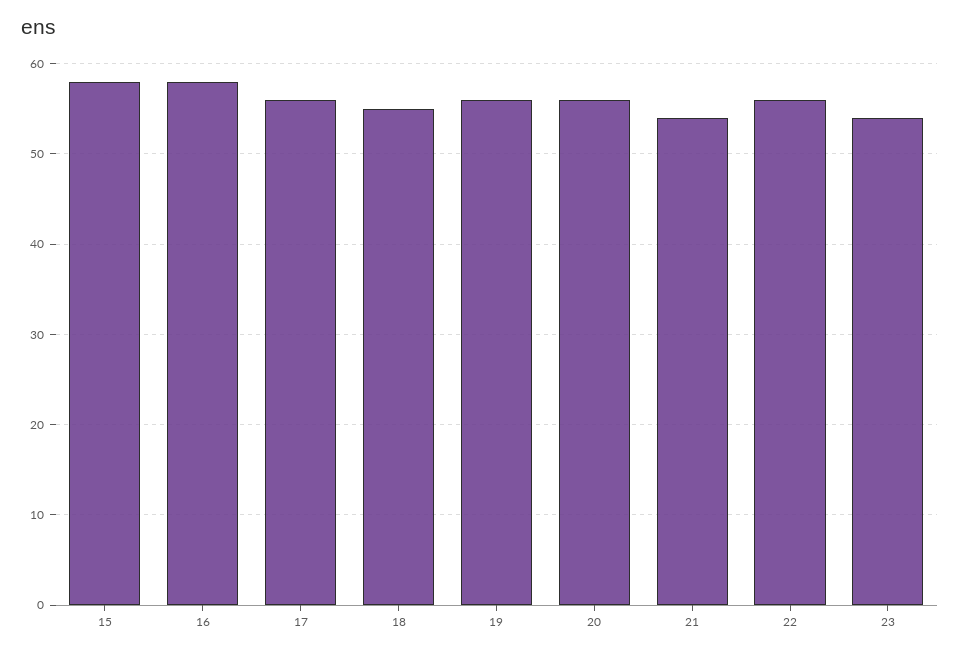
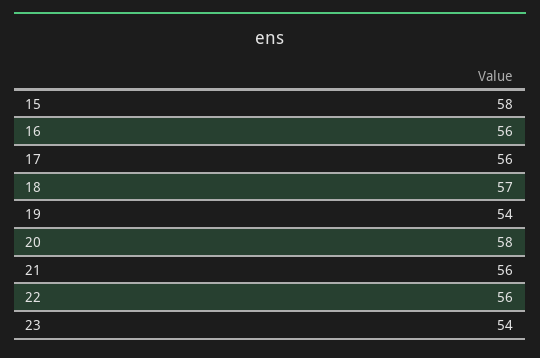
  {
    "15": 58,
-   "16": 58,
+   "16": 56,
    "17": 56,
-   "18": 55,
+   "18": 57,
-   "19": 56,
+   "19": 54,
-   "20": 56,
+   "20": 58,
-   "21": 54,
+   "21": 56,
    "22": 56,
    "23": 54
  }

